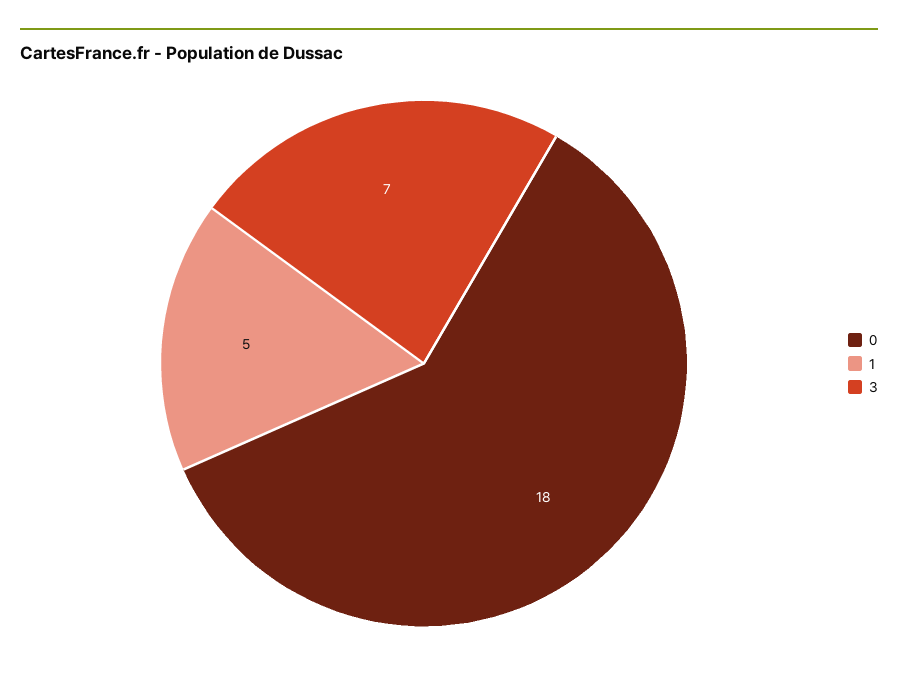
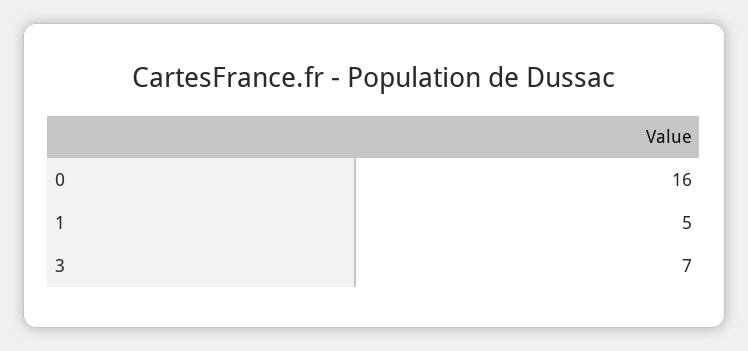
  {
-   "0": 18,
+   "0": 16,
    "1": 5,
    "3": 7
  }

